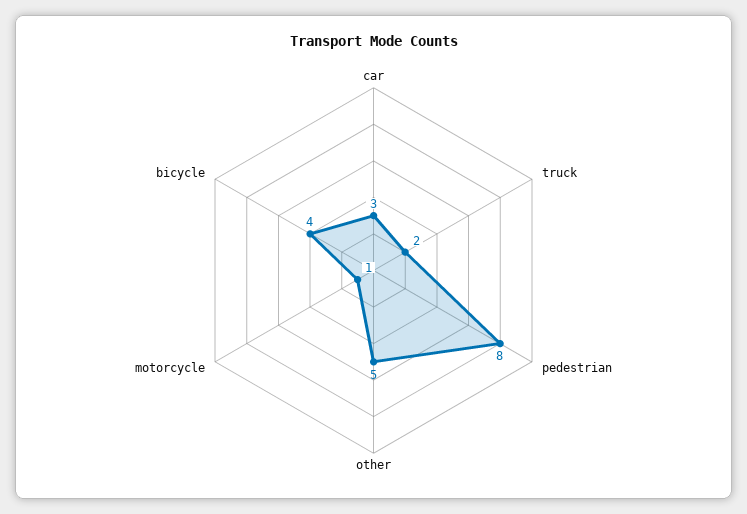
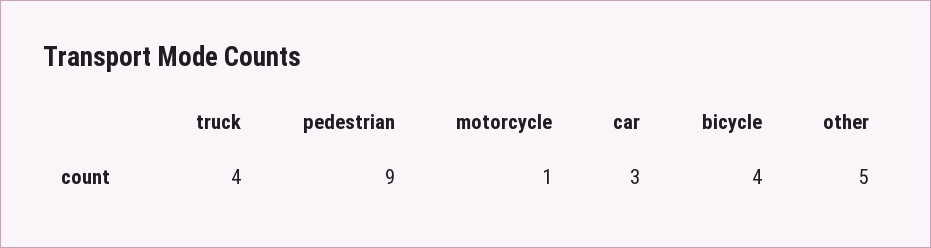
  {
    "car": 3,
-   "truck": 2,
+   "truck": 4,
-   "pedestrian": 8,
+   "pedestrian": 9,
    "other": 5,
    "motorcycle": 1,
    "bicycle": 4
  }

